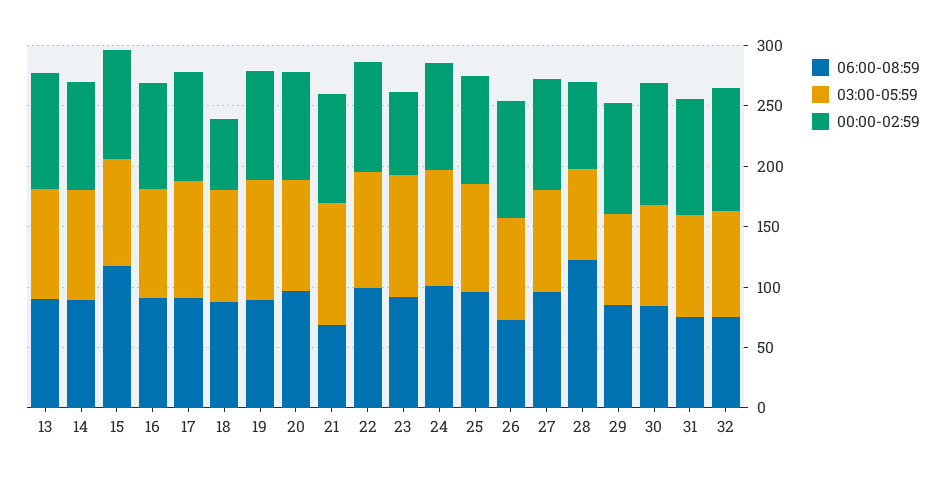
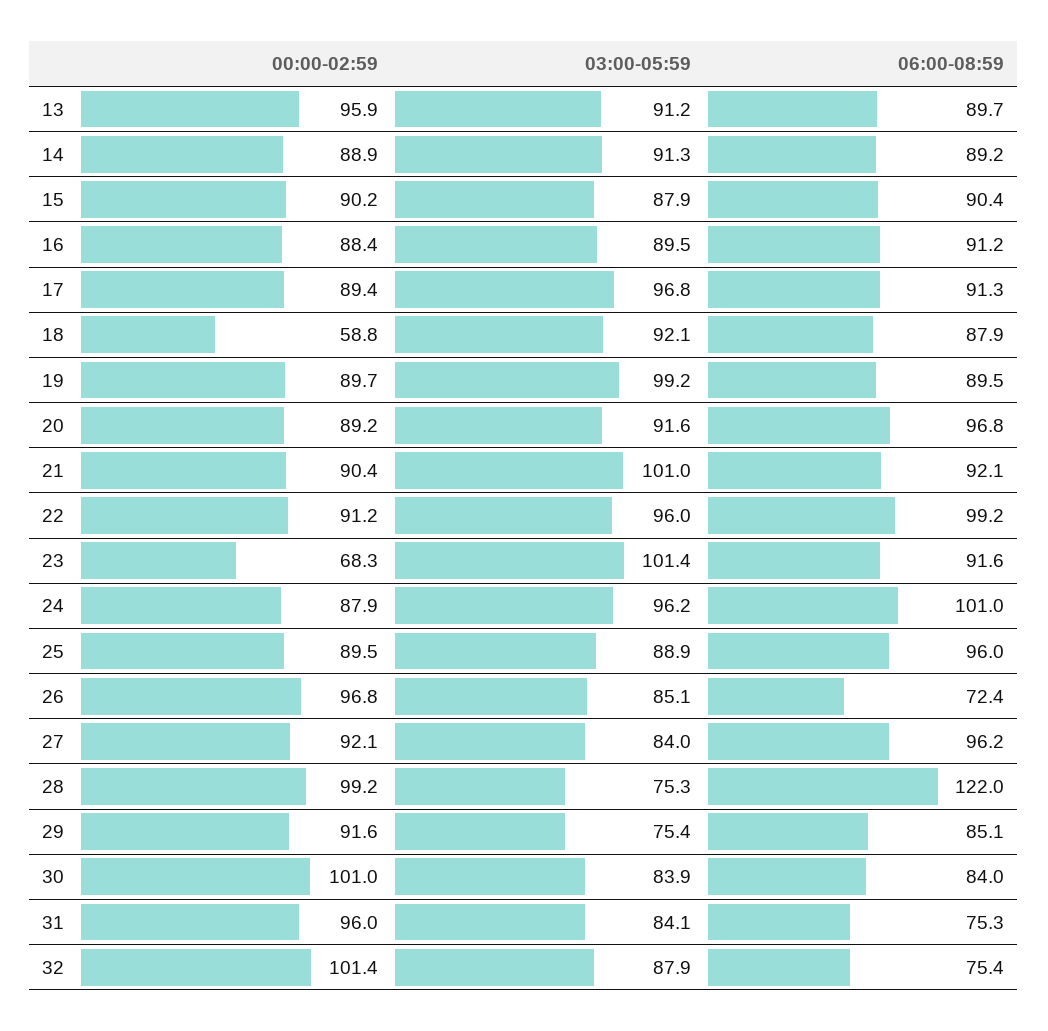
  {
    "06:00-08:59": {
      "13": 89.7,
      "14": 89.2,
-     "15": 120,
+     "15": 90.4,
      "16": 91.2,
      "17": 91.3,
      "18": 87.9,
      "19": 89.5,
      "20": 96.8,
-     "21": 70,
+     "21": 92.1,
      "22": 99.2,
      "23": 91.6,
      "24": 101,
      "25": 96,
      "26": 72.4,
      "27": 96.2,
      "28": 122,
      "29": 85.1,
      "30": 84,
      "31": 75.3,
      "32": 75.4
    },
    "03:00-05:59": {
      "13": 91.2,
      "14": 91.3,
      "15": 87.9,
      "16": 89.5,
      "17": 96.8,
      "18": 92.1,
      "19": 99.2,
      "20": 91.6,
      "21": 101,
      "22": 96,
      "23": 101.4,
      "24": 96.2,
      "25": 88.9,
      "26": 85.1,
      "27": 84,
      "28": 75.3,
      "29": 75.4,
      "30": 83.9,
      "31": 84.1,
      "32": 87.9
    },
    "00:00-02:59": {
      "13": 95.9,
      "14": 88.9,
      "15": 90.2,
      "16": 88.4,
      "17": 89.4,
      "18": 58.8,
      "19": 89.7,
      "20": 89.2,
      "21": 90.4,
      "22": 91.2,
      "23": 68.3,
      "24": 87.9,
      "25": 89.5,
      "26": 96.8,
      "27": 92.1,
-     "28": 70,
+     "28": 99.2,
      "29": 91.6,
      "30": 101,
      "31": 96,
      "32": 101.4
    }
  }

